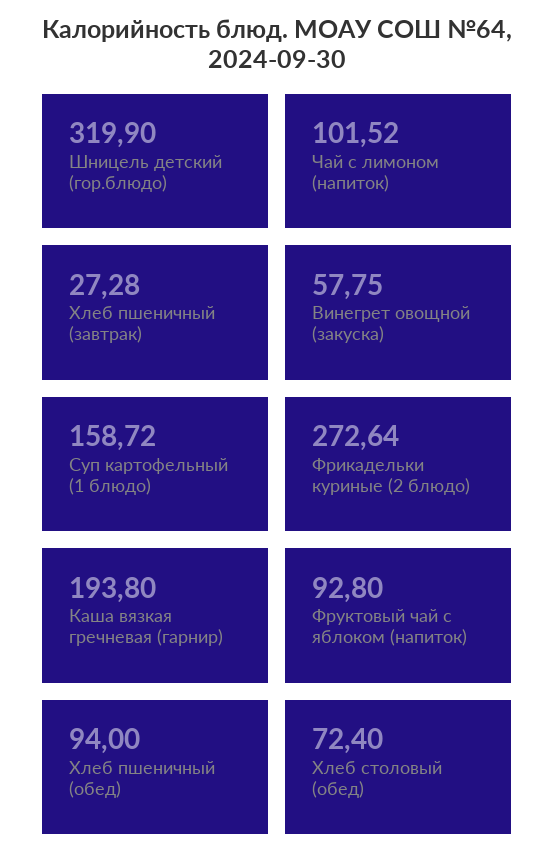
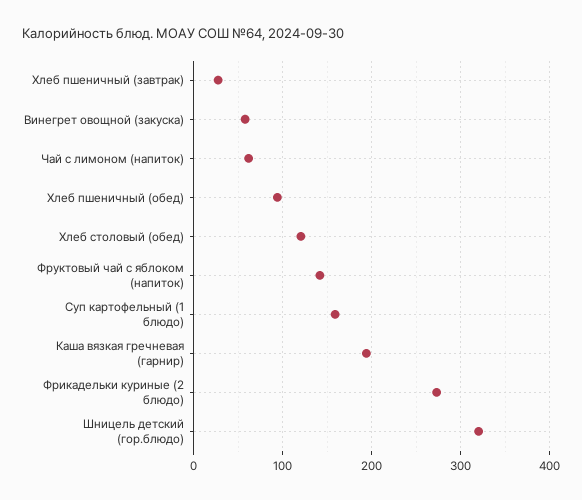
  {
    "Шницель детский (гор.блюдо)": 319.9,
-   "Чай с лимоном (напиток)": 101.52,
+   "Чай с лимоном (напиток)": 60,
    "Хлеб пшеничный (завтрак)": 27.28,
    "Винегрет овощной (закуска)": 57.75,
    "Суп картофельный (1 блюдо)": 158.72,
    "Фрикадельки куриные (2 блюдо)": 272.64,
    "Каша вязкая гречневая (гарнир)": 193.8,
-   "Фруктовый чай с яблоком (напиток)": 92.8,
+   "Фруктовый чай с яблоком (напиток)": 140,
    "Хлеб пшеничный (обед)": 94,
-   "Хлеб столовый (обед)": 72.4
+   "Хлеб столовый (обед)": 120
  }

